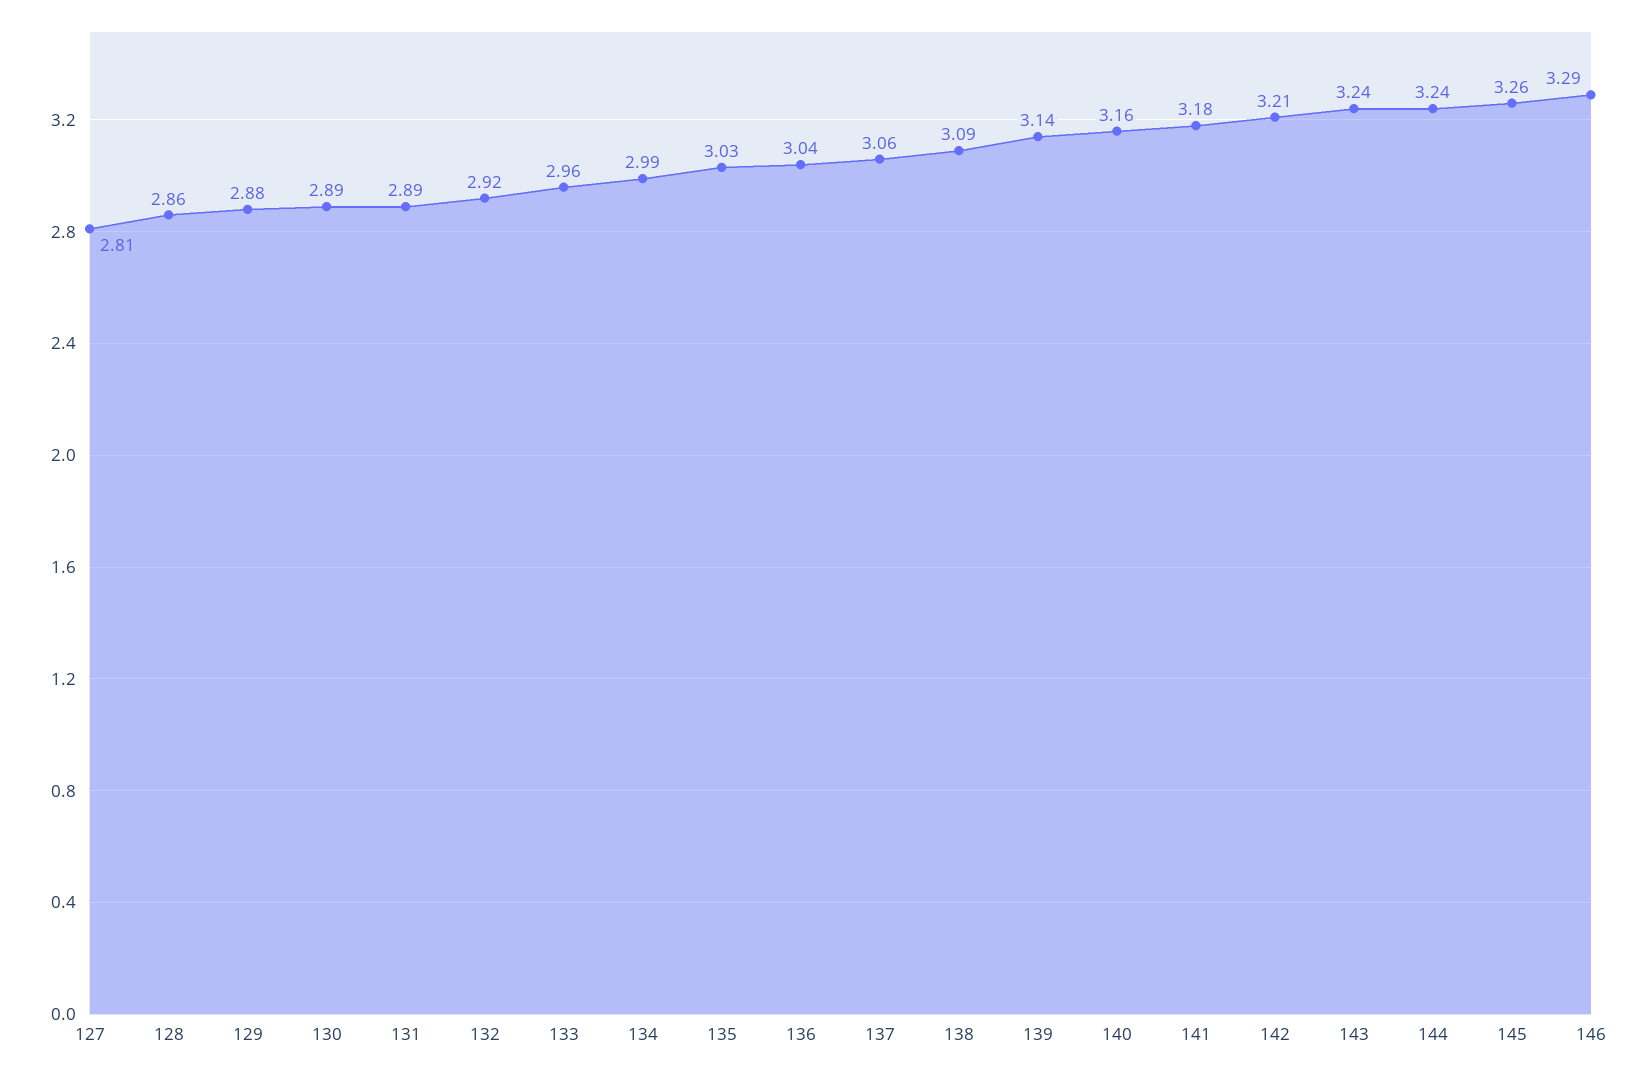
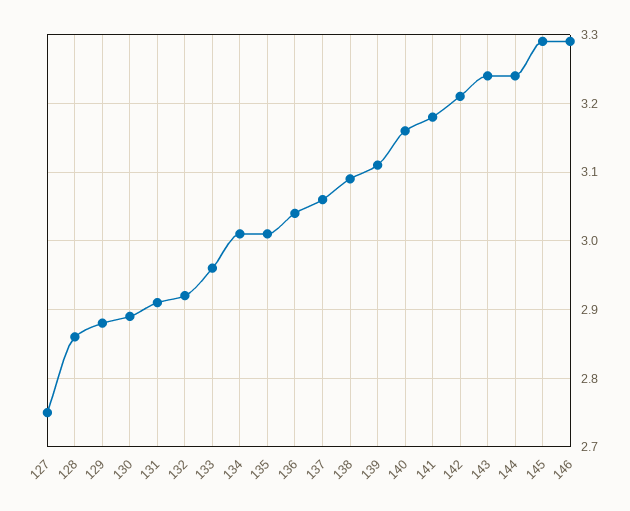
  {
-   "127": 2.81,
+   "127": 2.75,
    "128": 2.86,
    "129": 2.88,
    "130": 2.89,
-   "131": 2.89,
+   "131": 2.91,
    "132": 2.92,
    "133": 2.96,
-   "134": 2.99,
+   "134": 3.01,
-   "135": 3.03,
+   "135": 3.01,
    "136": 3.04,
    "137": 3.06,
    "138": 3.09,
-   "139": 3.14,
+   "139": 3.11,
    "140": 3.16,
    "141": 3.18,
    "142": 3.21,
    "143": 3.24,
    "144": 3.24,
-   "145": 3.26,
+   "145": 3.29,
    "146": 3.29
  }

